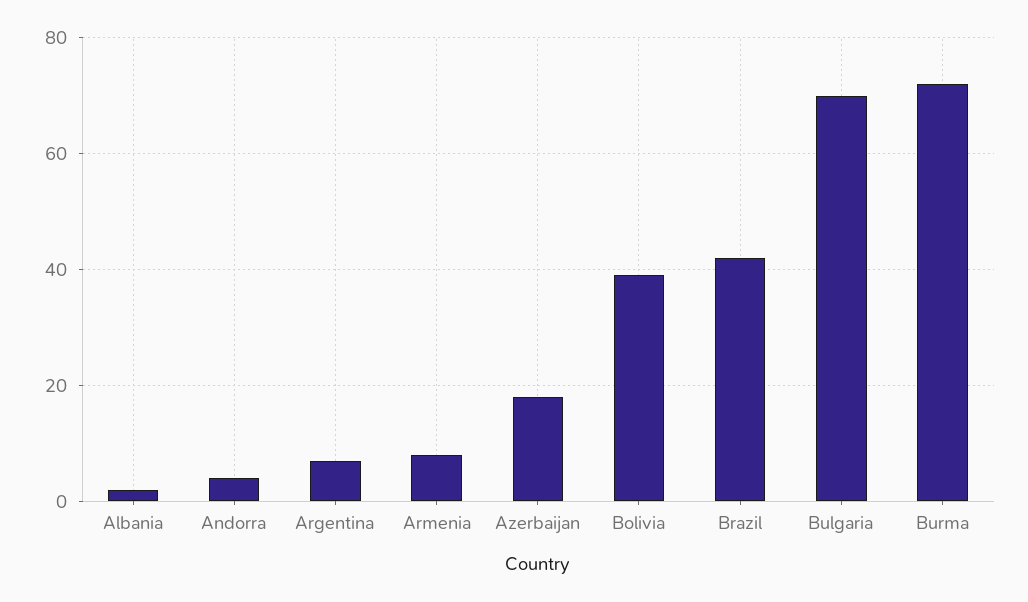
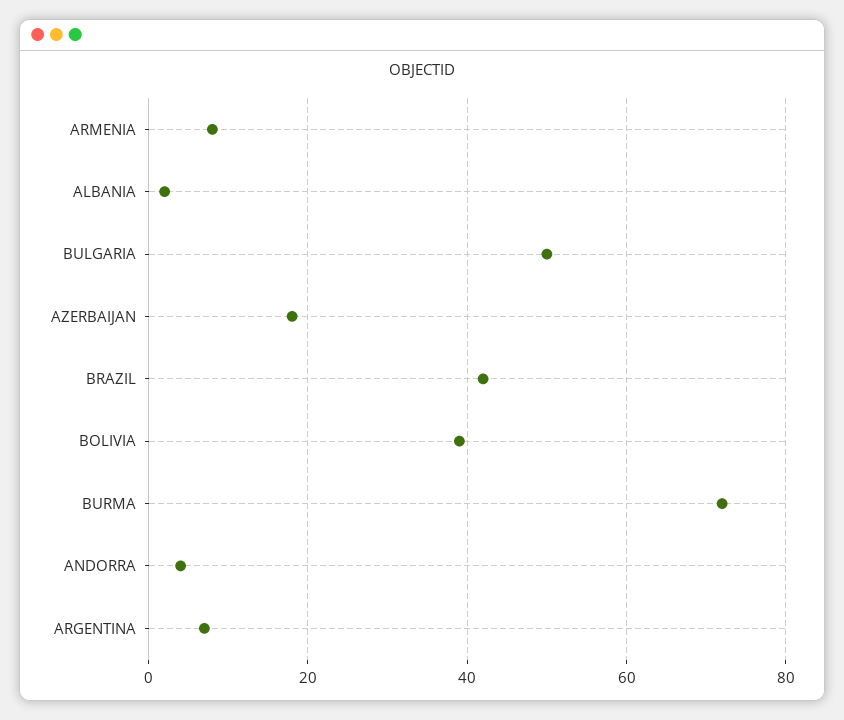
  {
    "Albania": 0,
    "Andorra": 5,
    "Argentina": 5,
    "Armenia": 10,
    "Azerbaijan": 20,
    "Bolivia": 40,
    "Brazil": 40,
-   "Bulgaria": 70,
+   "Bulgaria": 50,
    "Burma": 70
  }

